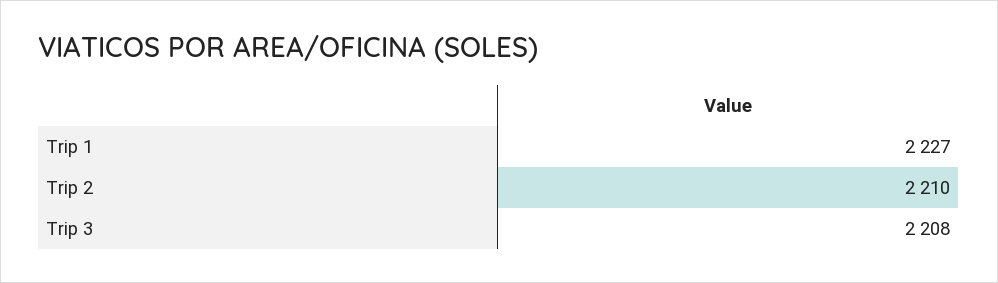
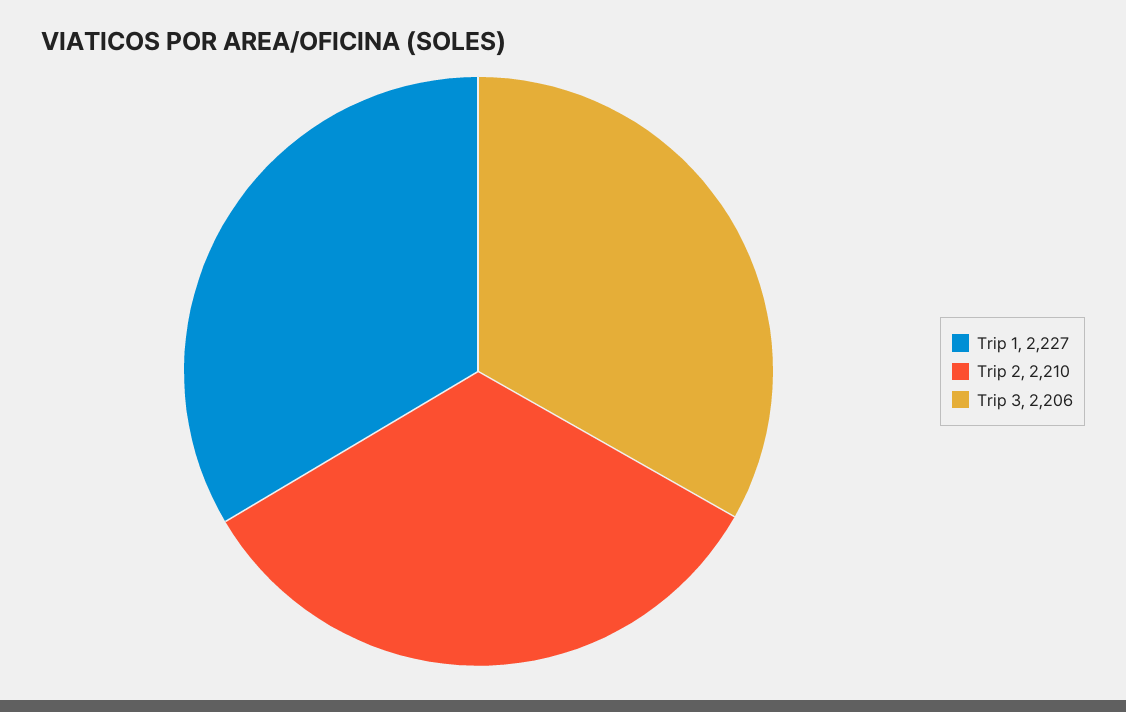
  {
    "Trip 1": 2227,
    "Trip 2": 2210,
-   "Trip 3": 2208
+   "Trip 3": 2206
  }

